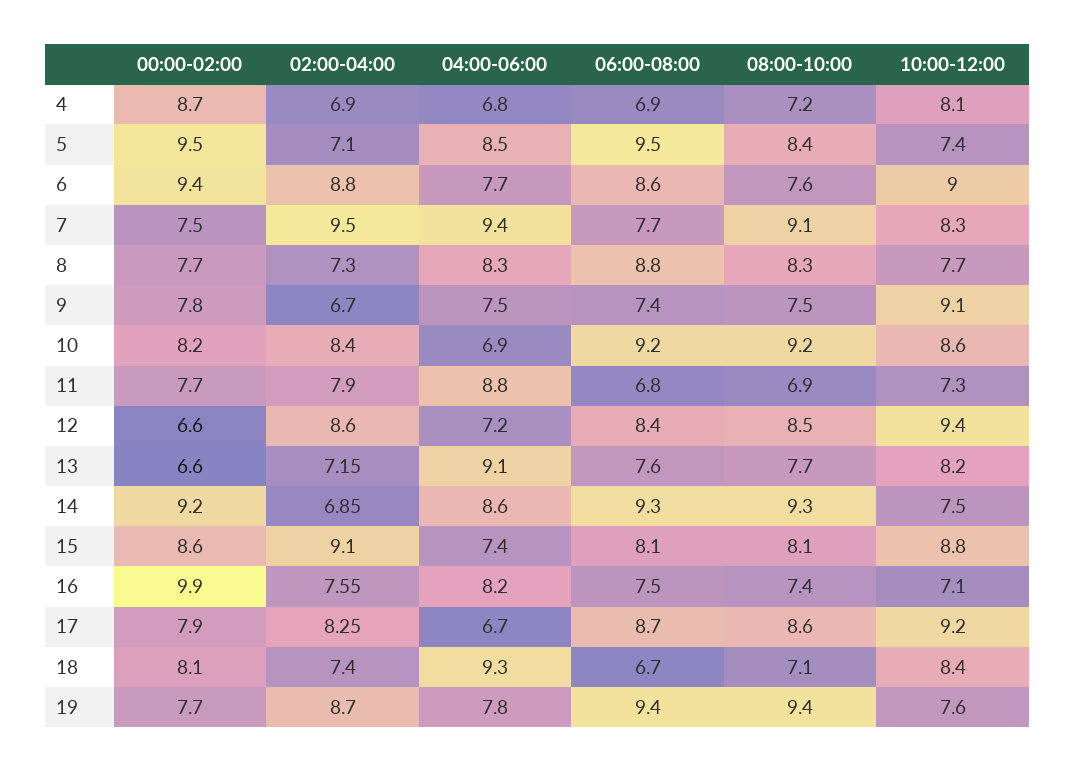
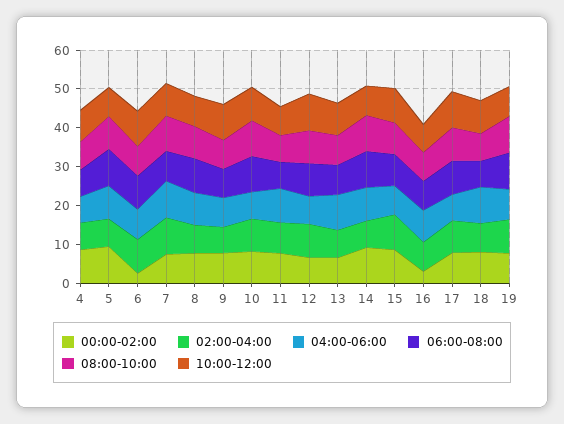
  {
    "00:00-02:00": {
      "4": 8.7,
      "5": 9.5,
-     "6": 9.4,
+     "6": 2.5,
      "7": 7.5,
      "8": 7.7,
      "9": 7.8,
      "10": 8.2,
      "11": 7.7,
      "12": 6.6,
      "13": 6.6,
      "14": 9.2,
      "15": 8.6,
-     "16": 9.9,
+     "16": 2.5,
      "17": 7.9,
      "18": 8.1,
      "19": 7.7
    },
    "02:00-04:00": {
      "4": 6.9,
      "5": 7.1,
      "6": 8.8,
      "7": 9.5,
      "8": 7.3,
      "9": 6.7,
      "10": 8.4,
      "11": 7.9,
      "12": 8.6,
      "13": 7.15,
      "14": 6.85,
      "15": 9.1,
      "16": 7.55,
      "17": 8.25,
      "18": 7.4,
      "19": 8.7
    },
    "04:00-06:00": {
      "4": 6.8,
      "5": 8.5,
      "6": 7.7,
      "7": 9.4,
      "8": 8.3,
      "9": 7.5,
      "10": 6.9,
      "11": 8.8,
      "12": 7.2,
      "13": 9.1,
      "14": 8.6,
      "15": 7.4,
      "16": 8.2,
      "17": 6.7,
      "18": 9.3,
      "19": 7.8
    },
    "06:00-08:00": {
      "4": 6.9,
      "5": 9.5,
      "6": 8.6,
      "7": 7.7,
      "8": 8.8,
      "9": 7.4,
      "10": 9.2,
      "11": 6.8,
      "12": 8.4,
      "13": 7.6,
      "14": 9.3,
      "15": 8.1,
      "16": 7.5,
      "17": 8.7,
      "18": 6.7,
      "19": 9.4
    },
    "08:00-10:00": {
      "4": 7.2,
      "5": 8.4,
      "6": 7.6,
      "7": 9.1,
      "8": 8.3,
      "9": 7.5,
      "10": 9.2,
      "11": 6.9,
      "12": 8.5,
      "13": 7.7,
      "14": 9.3,
      "15": 8.1,
      "16": 7.4,
      "17": 8.6,
      "18": 7.1,
      "19": 9.4
    },
    "10:00-12:00": {
      "4": 8.1,
      "5": 7.4,
      "6": 9,
      "7": 8.3,
      "8": 7.7,
      "9": 9.1,
      "10": 8.6,
      "11": 7.3,
      "12": 9.4,
      "13": 8.2,
      "14": 7.5,
      "15": 8.8,
      "16": 7.1,
      "17": 9.2,
      "18": 8.4,
      "19": 7.6
    }
  }

